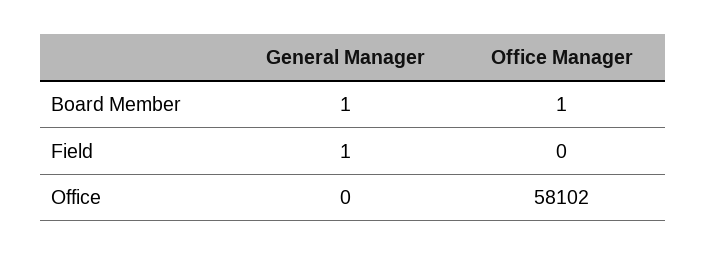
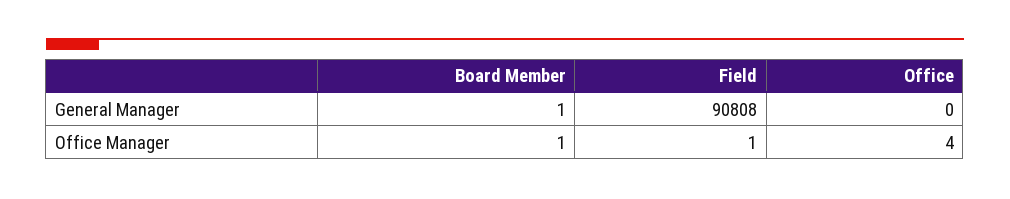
  {
    "General Manager": {
      "Board Member": 1,
-     "Field": 1,
+     "Field": 90808,
      "Office": 0
    },
    "Office Manager": {
      "Board Member": 1,
-     "Field": 0,
+     "Field": 1,
-     "Office": 58102
+     "Office": 4
    }
  }

